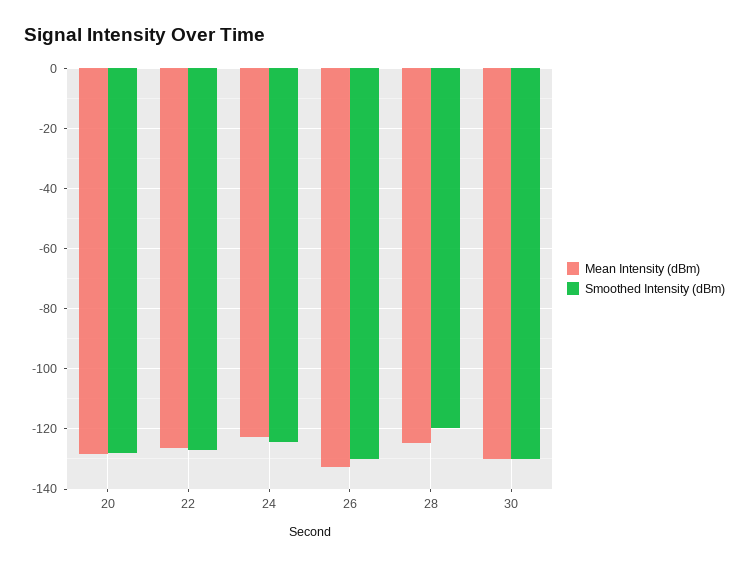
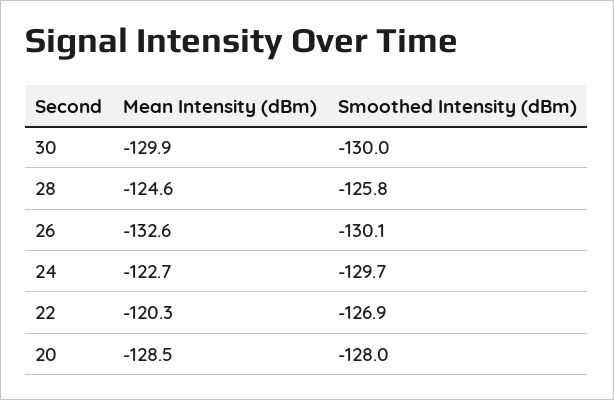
  {
    "Mean Intensity (dBm)": {
      "20": -128.5,
-     "22": -126,
+     "22": -120.3,
      "24": -122.7,
      "26": -132.6,
      "28": -124.6,
      "30": -129.9
    },
    "Smoothed Intensity (dBm)": {
      "20": -128,
      "22": -126.9,
-     "24": -124,
+     "24": -129.7,
      "26": -130.1,
-     "28": -120,
+     "28": -125.8,
      "30": -130
    }
  }

